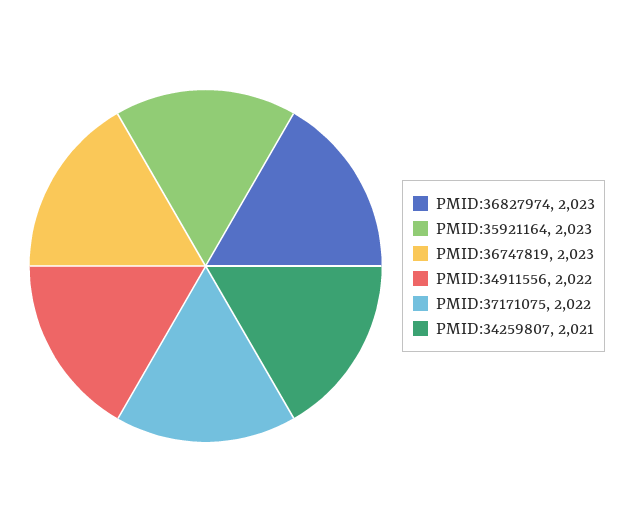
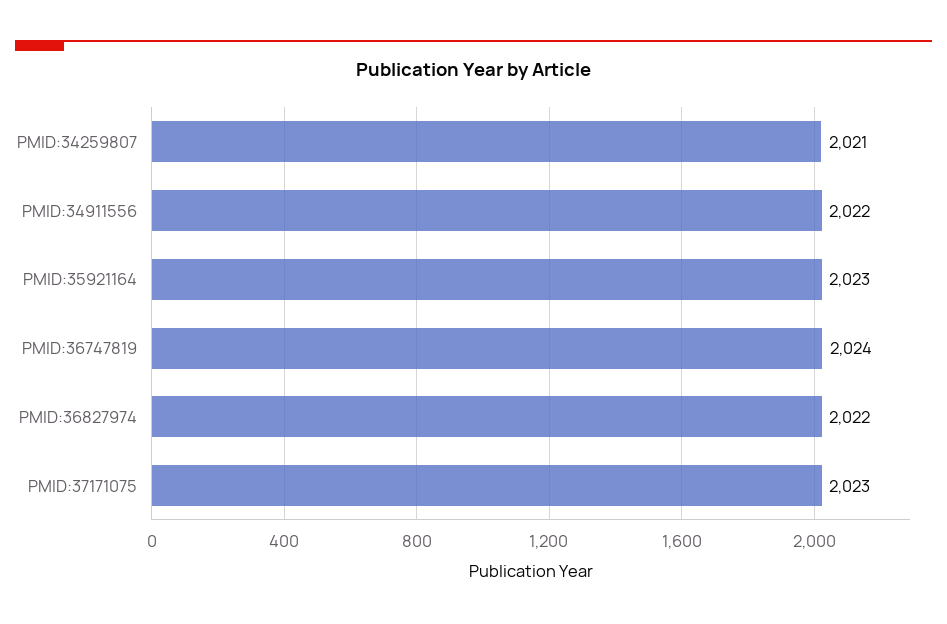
  {
-   "PMID:36827974": 2023,
+   "PMID:36827974": 2022,
    "PMID:35921164": 2023,
-   "PMID:36747819": 2023,
+   "PMID:36747819": 2024,
    "PMID:34911556": 2022,
-   "PMID:37171075": 2022,
+   "PMID:37171075": 2023,
    "PMID:34259807": 2021
  }

